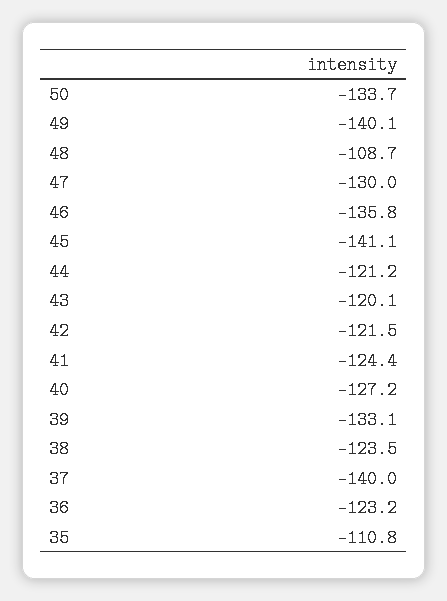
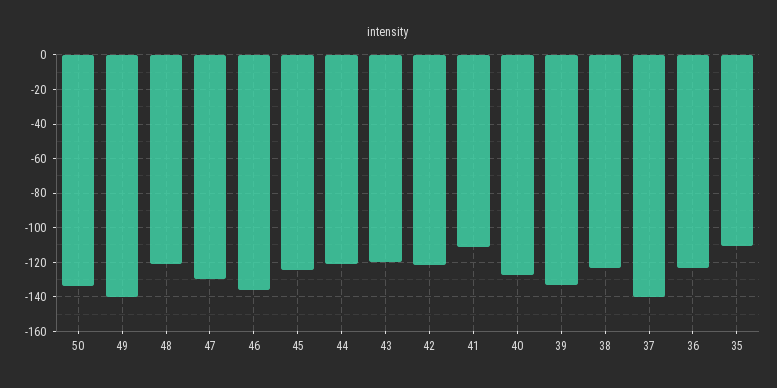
  {
    "50": -133.7,
    "49": -140.1,
-   "48": -108.7,
+   "48": -120,
    "47": -130,
    "46": -135.8,
-   "45": -141.1,
+   "45": -125,
    "44": -121.2,
    "43": -120.1,
    "42": -121.5,
-   "41": -124.4,
+   "41": -110,
    "40": -127.2,
    "39": -133.1,
    "38": -123.5,
    "37": -140,
    "36": -123.2,
    "35": -110.8
  }

